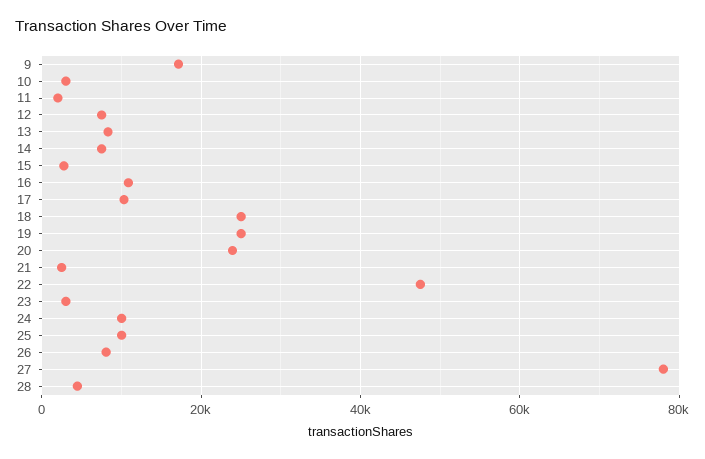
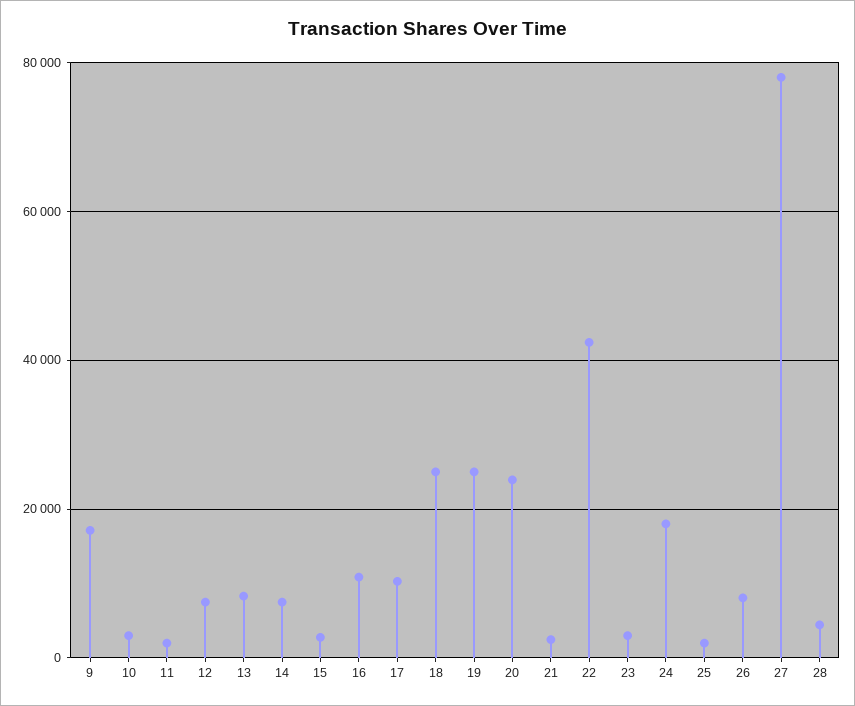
  {
    "9": 18000,
    "10": 4000,
    "11": 2000,
    "12": 8000,
    "13": 8000,
    "14": 8000,
    "15": 2000,
    "16": 10000,
    "17": 10000,
    "18": 26000,
    "19": 26000,
    "20": 24000,
    "21": 2000,
-   "22": 48000,
+   "22": 42000,
    "23": 4000,
-   "24": 10000,
+   "24": 18000,
-   "25": 10000,
+   "25": 2000,
    "26": 8000,
    "27": 78000,
    "28": 4000
  }

